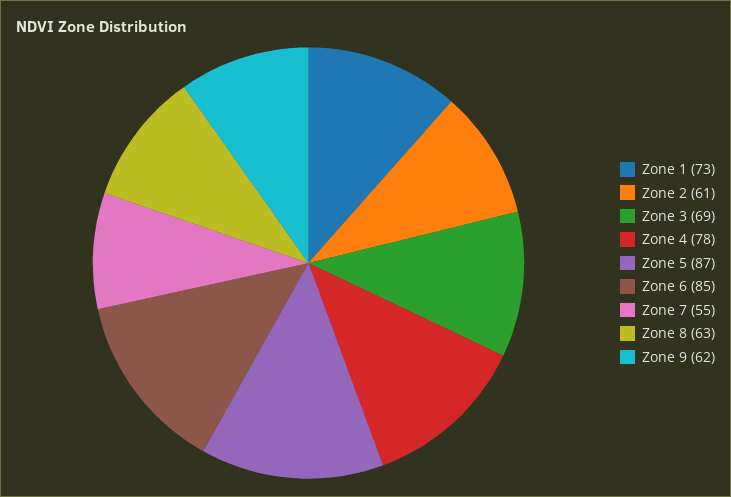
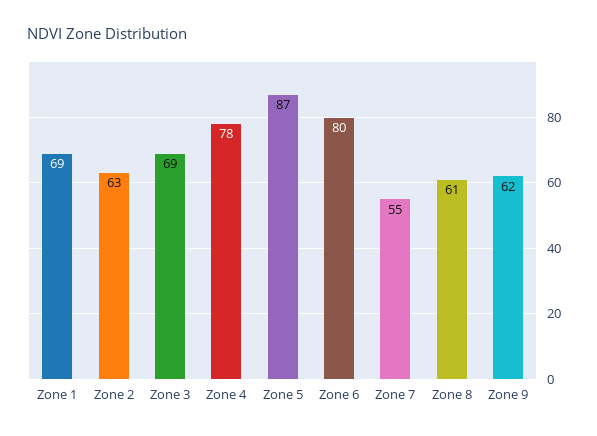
  {
-   "Zone 1": 73,
+   "Zone 1": 69,
-   "Zone 2": 61,
+   "Zone 2": 63,
    "Zone 3": 69,
    "Zone 4": 78,
    "Zone 5": 87,
-   "Zone 6": 85,
+   "Zone 6": 80,
    "Zone 7": 55,
-   "Zone 8": 63,
+   "Zone 8": 61,
    "Zone 9": 62
  }

